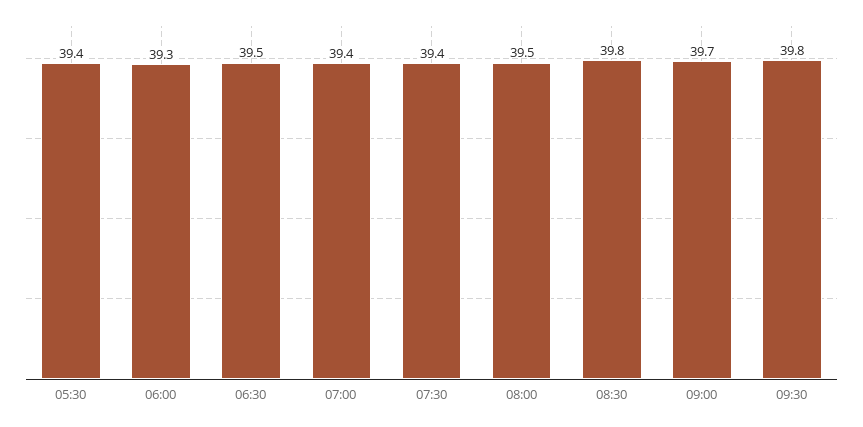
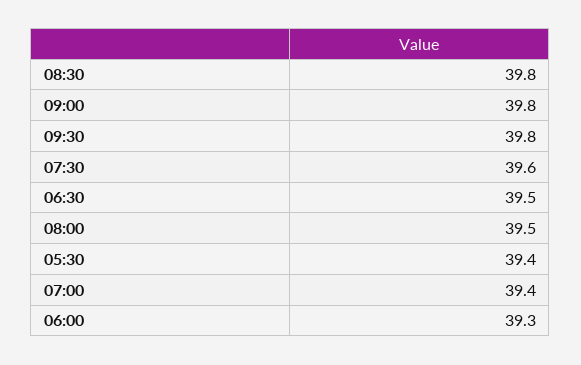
  {
    "05:30": 39.4,
    "06:00": 39.3,
    "06:30": 39.5,
    "07:00": 39.4,
-   "07:30": 39.4,
+   "07:30": 39.6,
    "08:00": 39.5,
    "08:30": 39.8,
-   "09:00": 39.7,
+   "09:00": 39.8,
    "09:30": 39.8
  }

